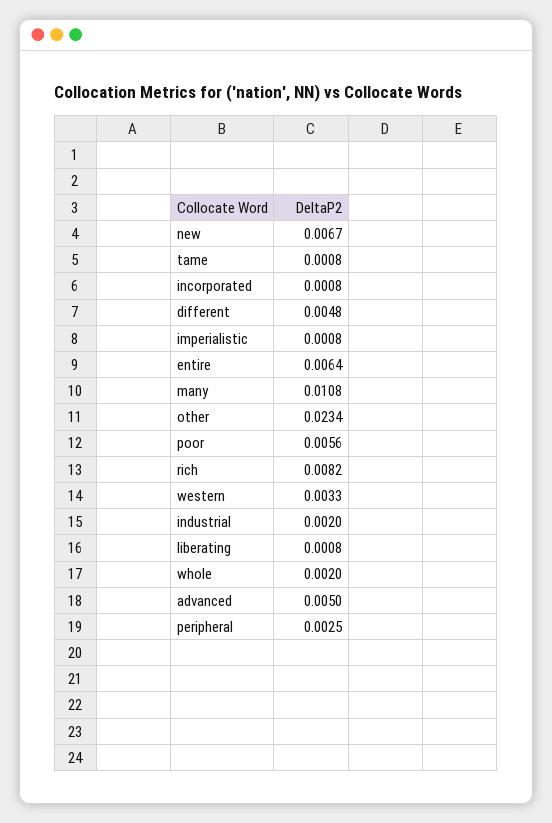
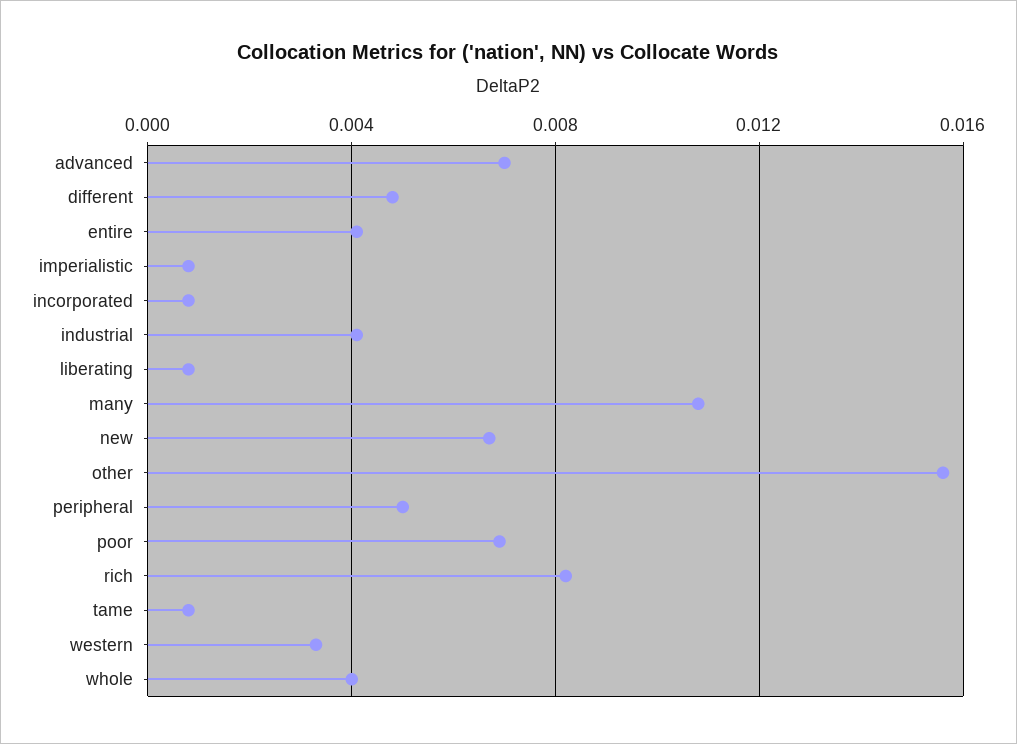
  {
    "new": 0.0067,
    "tame": 0.0008,
    "incorporated": 0.0008,
    "different": 0.0048,
    "imperialistic": 0.0008,
-   "entire": 0.0064,
+   "entire": 0.004,
    "many": 0.0108,
-   "other": 0.0234,
+   "other": 0.0155,
-   "poor": 0.0056,
+   "poor": 0.007,
    "rich": 0.0082,
    "western": 0.0033,
-   "industrial": 0.002,
+   "industrial": 0.004,
    "liberating": 0.0008,
-   "whole": 0.002,
+   "whole": 0.004,
-   "advanced": 0.005,
+   "advanced": 0.007,
-   "peripheral": 0.0025
+   "peripheral": 0.005
  }

